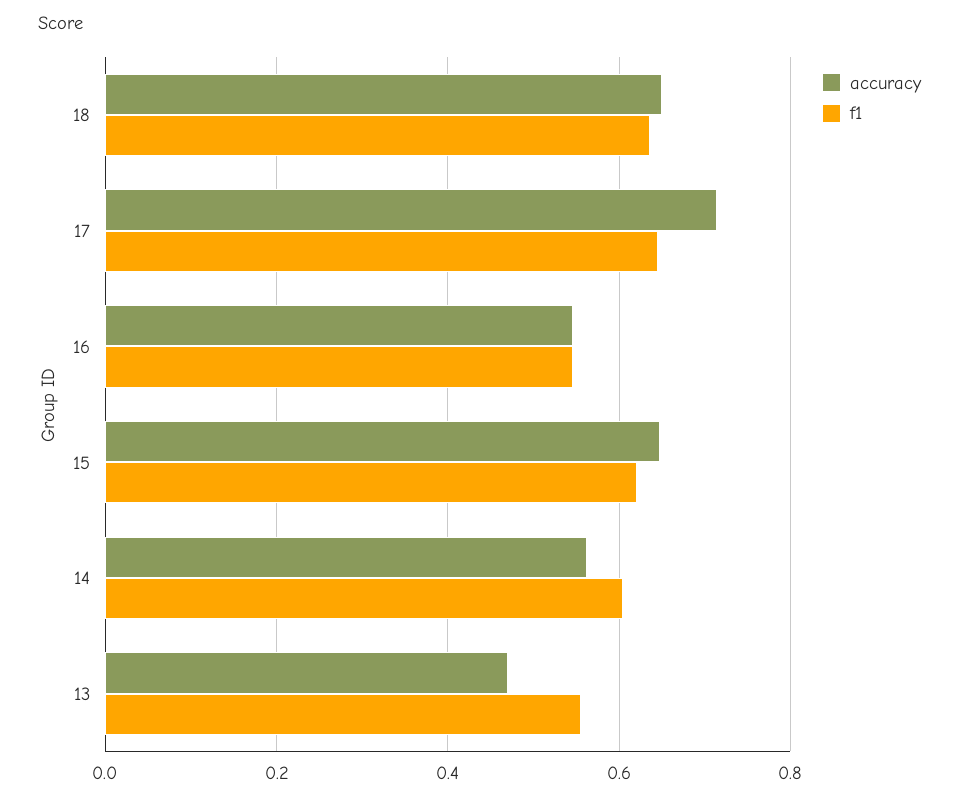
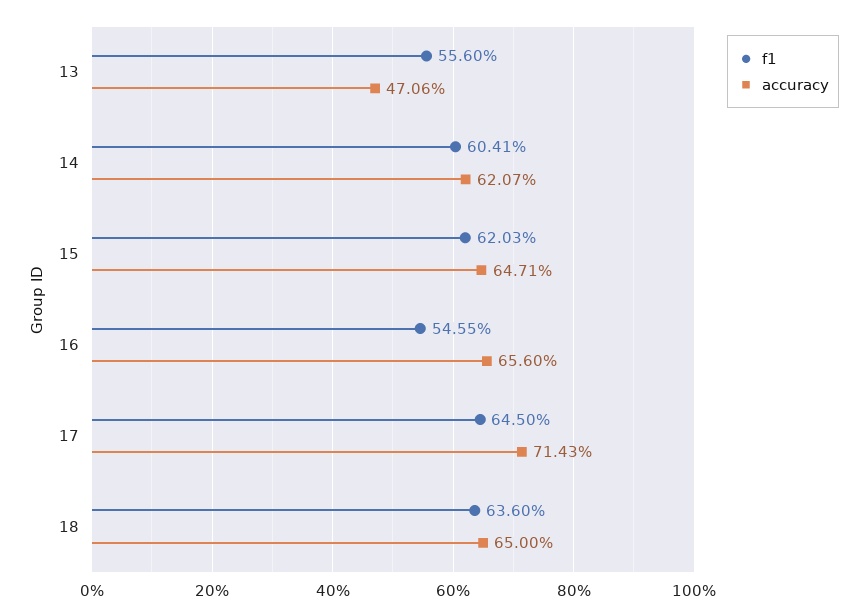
  {
    "accuracy": {
      "18": 0.65,
      "17": 0.7143,
-     "16": 0.54,
+     "16": 0.656,
      "15": 0.6471,
-     "14": 0.56,
+     "14": 0.6207,
      "13": 0.4706
    },
    "f1": {
      "18": 0.636,
      "17": 0.645,
      "16": 0.5455,
      "15": 0.6203,
      "14": 0.6041,
      "13": 0.556
    }
  }

